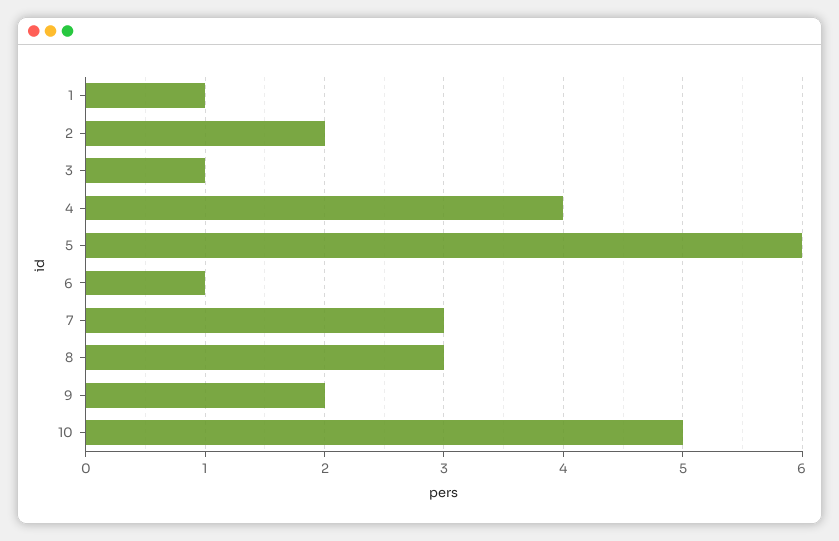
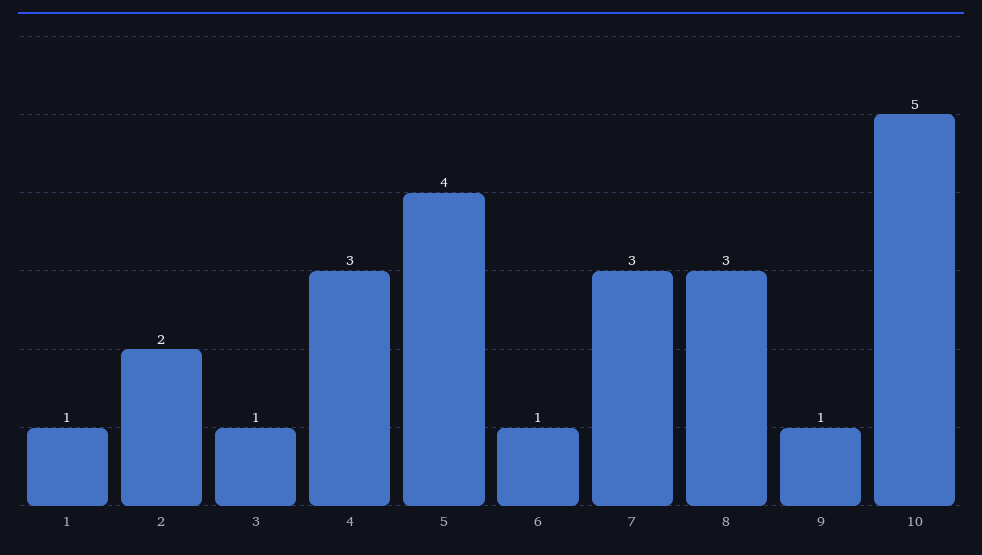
  {
    "1": 1,
    "2": 2,
    "3": 1,
-   "4": 4,
+   "4": 3,
-   "5": 6,
+   "5": 4,
    "6": 1,
    "7": 3,
    "8": 3,
-   "9": 2,
+   "9": 1,
    "10": 5
  }

